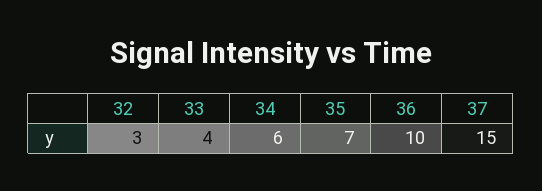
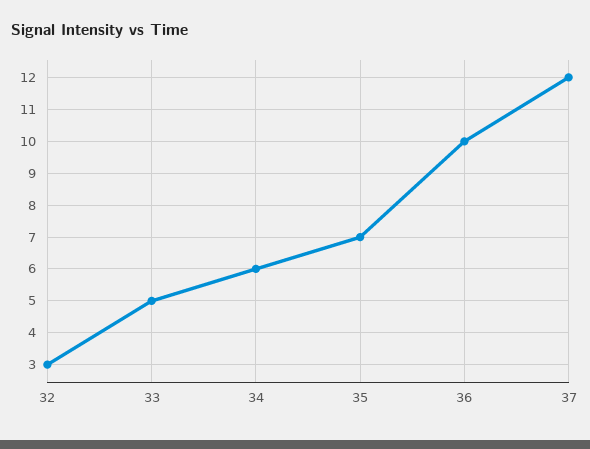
  {
    "32": 3,
-   "33": 4,
+   "33": 5,
    "34": 6,
    "35": 7,
    "36": 10,
-   "37": 15
+   "37": 12
  }

